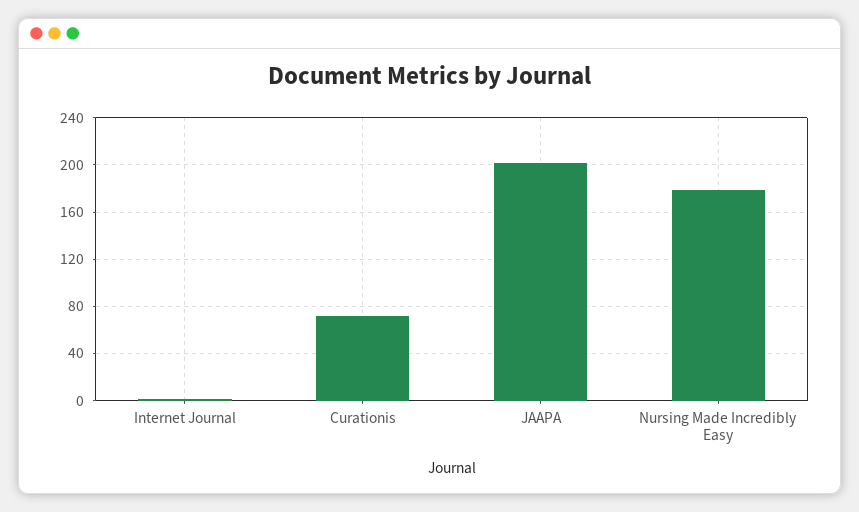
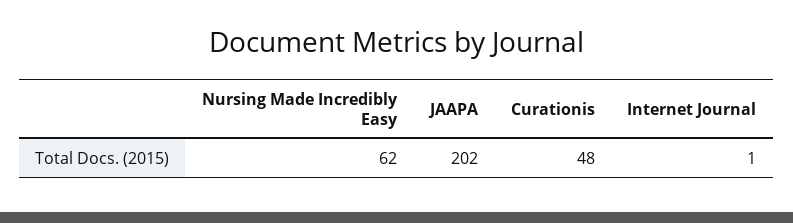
  {
    "Internet Journal": 1,
-   "Curationis": 70,
+   "Curationis": 48,
    "JAAPA": 202,
-   "Nursing Made Incredibly Easy": 180
+   "Nursing Made Incredibly Easy": 62
  }

